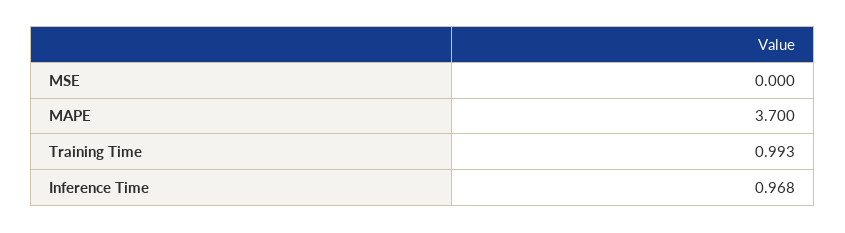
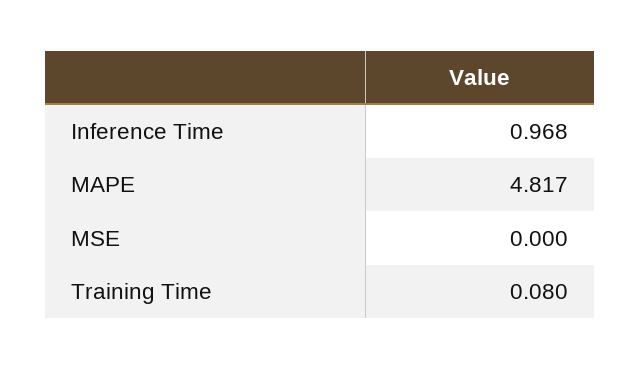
  {
    "MSE": 0,
-   "MAPE": 3.7,
+   "MAPE": 4.817,
-   "Training Time": 0.993,
+   "Training Time": 0.08,
    "Inference Time": 0.968
  }

